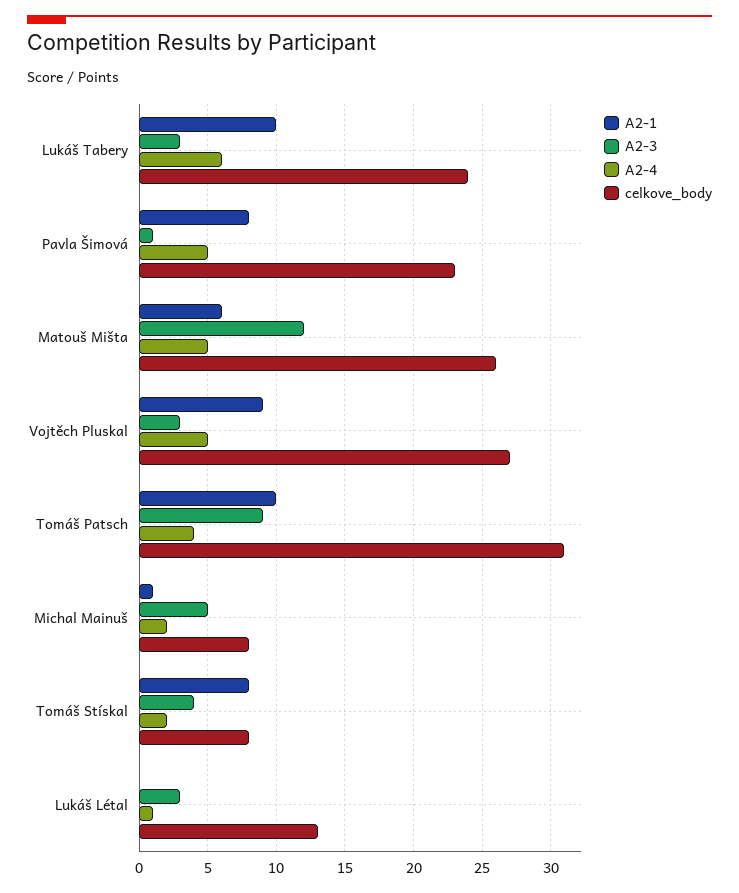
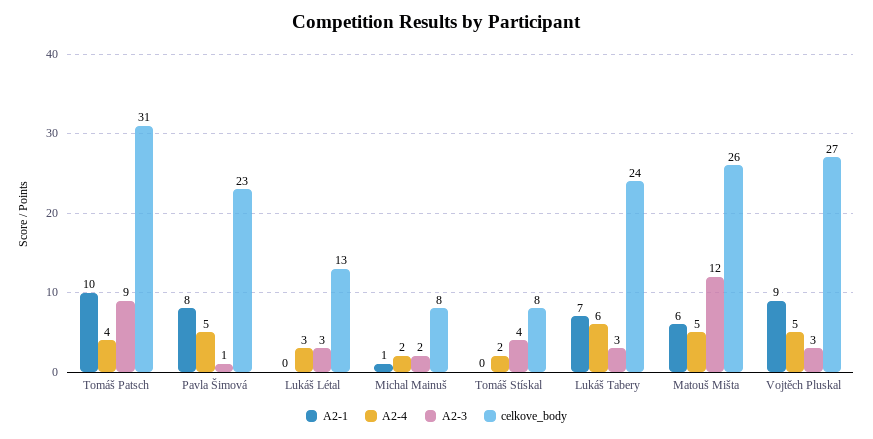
  {
    "A2-1": {
-     "Lukáš Tabery": 10,
+     "Lukáš Tabery": 7,
      "Pavla Šimová": 8,
      "Matouš Mišta": 6,
      "Vojtěch Pluskal": 9,
      "Tomáš Patsch": 10,
      "Michal Mainuš": 1,
-     "Tomáš Stískal": 8,
+     "Tomáš Stískal": 0,
      "Lukáš Létal": 0
    },
    "A2-3": {
      "Lukáš Tabery": 3,
      "Pavla Šimová": 1,
      "Matouš Mišta": 12,
      "Vojtěch Pluskal": 3,
      "Tomáš Patsch": 9,
-     "Michal Mainuš": 5,
+     "Michal Mainuš": 2,
      "Tomáš Stískal": 4,
      "Lukáš Létal": 3
    },
    "A2-4": {
      "Lukáš Tabery": 6,
      "Pavla Šimová": 5,
      "Matouš Mišta": 5,
      "Vojtěch Pluskal": 5,
      "Tomáš Patsch": 4,
      "Michal Mainuš": 2,
      "Tomáš Stískal": 2,
-     "Lukáš Létal": 1
+     "Lukáš Létal": 3
    },
    "celkove_body": {
      "Lukáš Tabery": 24,
      "Pavla Šimová": 23,
      "Matouš Mišta": 26,
      "Vojtěch Pluskal": 27,
      "Tomáš Patsch": 31,
      "Michal Mainuš": 8,
      "Tomáš Stískal": 8,
      "Lukáš Létal": 13
    }
  }

